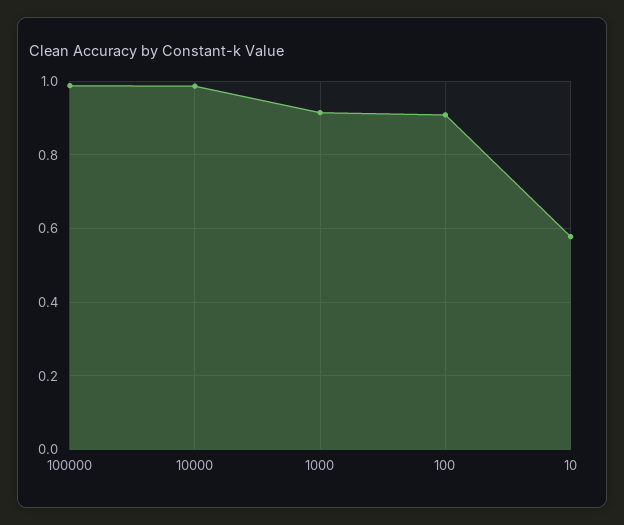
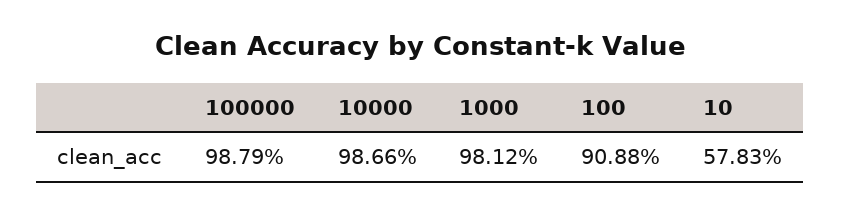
  {
    "100000": 0.9879,
    "10000": 0.9866,
-   "1000": 0.92,
+   "1000": 0.9812,
    "100": 0.9088,
    "10": 0.5783
  }

